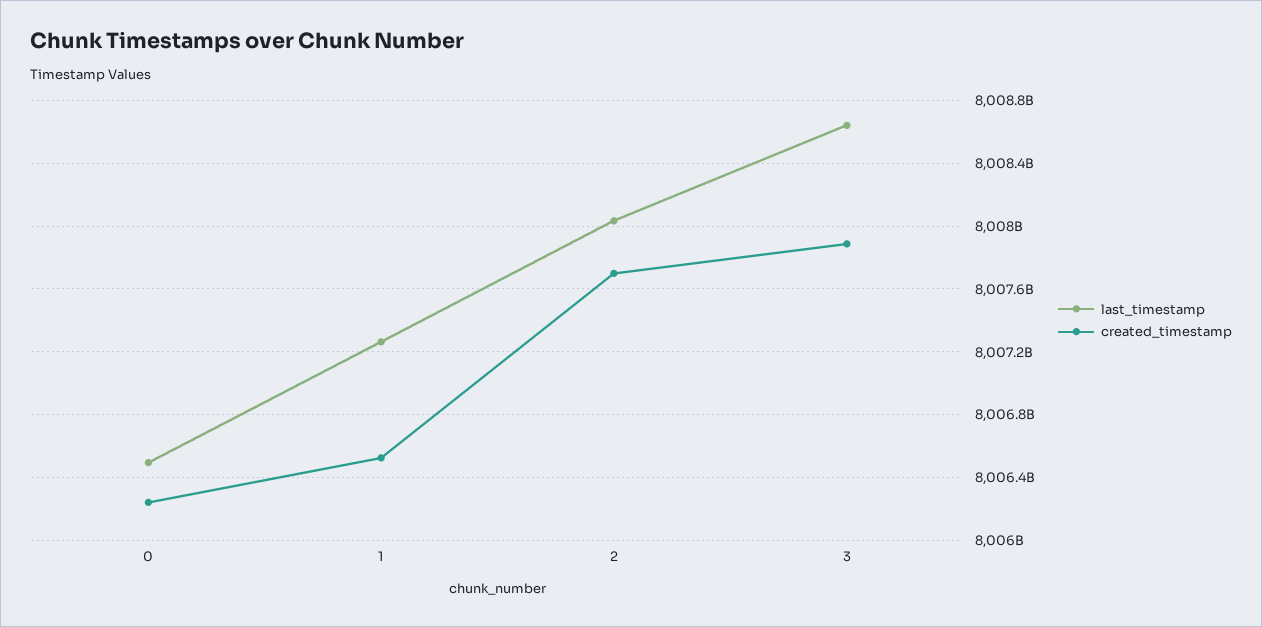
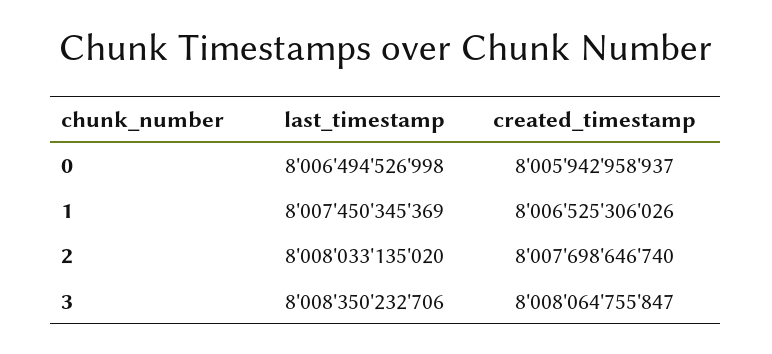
  {
    "last_timestamp": {
      "0": 8006494526998,
-     "1": 8007250000000,
+     "1": 8007450345369,
      "2": 8008033135020,
-     "3": 8008650000000
+     "3": 8008350232706
    },
    "created_timestamp": {
-     "0": 8006250000000,
+     "0": 8005942958937,
      "1": 8006525306026,
      "2": 8007698646740,
-     "3": 8007900000000
+     "3": 8008064755847
    }
  }

